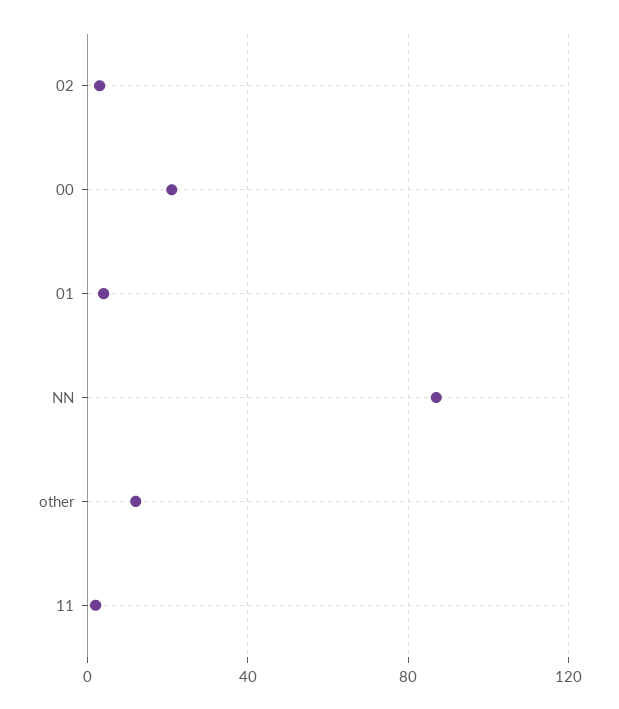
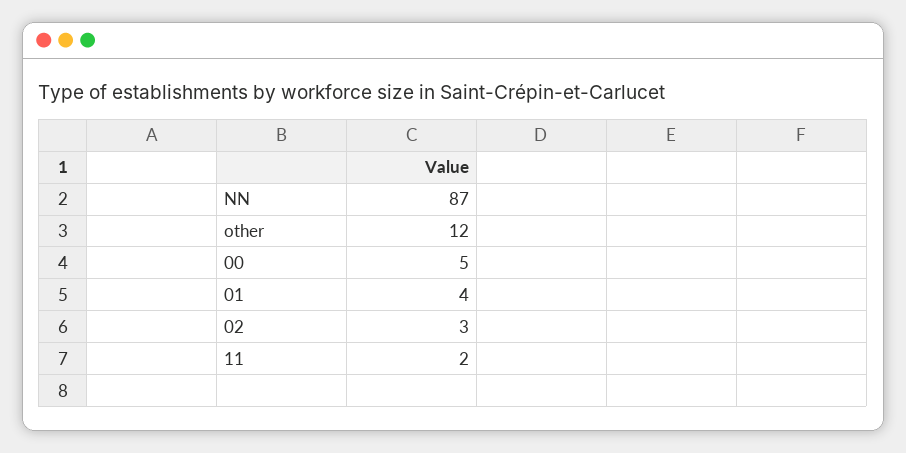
  {
    "02": 3,
-   "00": 20,
+   "00": 5,
    "01": 4,
    "NN": 87,
    "other": 12,
    "11": 2
  }

